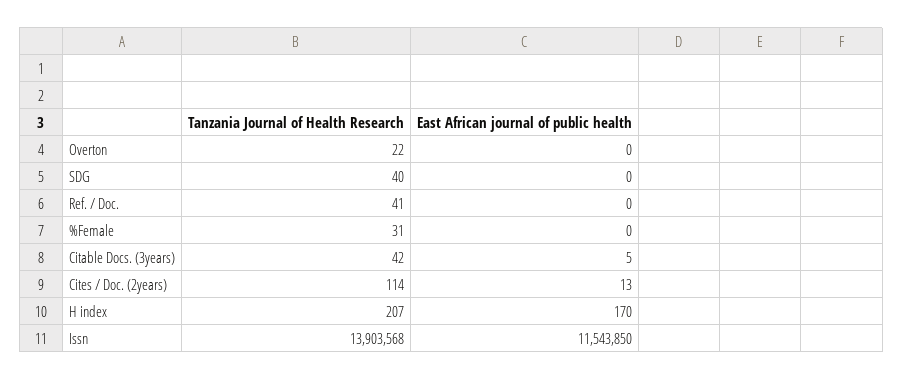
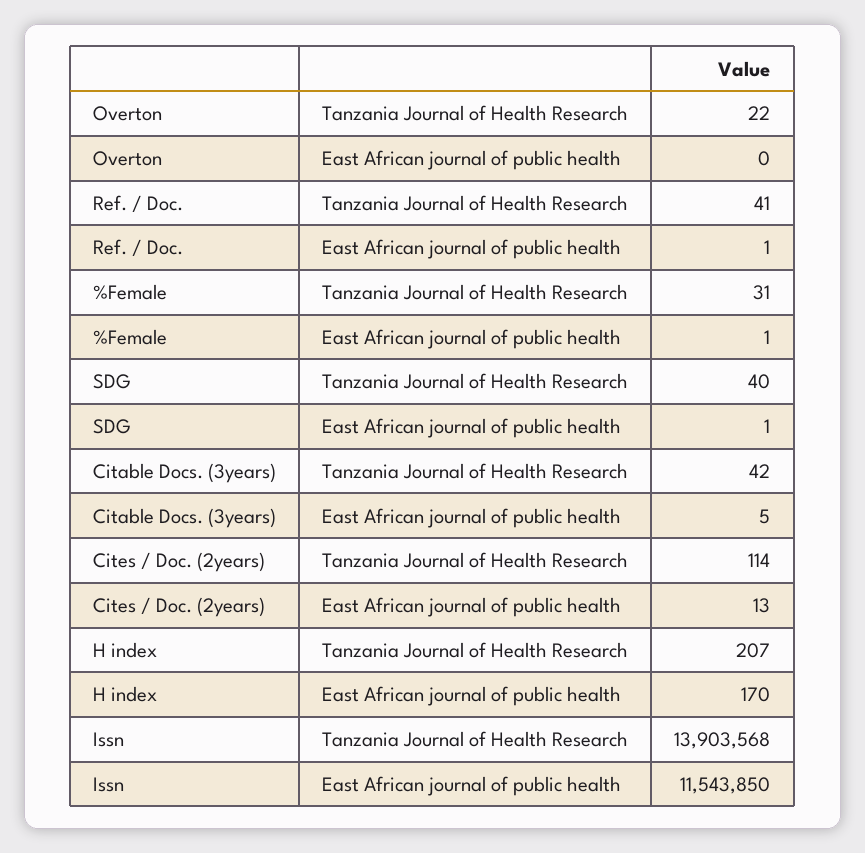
  {
    "Tanzania Journal of Health Research": {
      "Overton": 22,
      "SDG": 40,
      "Ref. / Doc.": 41,
      "%Female": 31,
      "Citable Docs. (3years)": 42,
      "Cites / Doc. (2years)": 114,
      "H index": 207,
      "Issn": 13903568
    },
    "East African journal of public health": {
      "Overton": 0,
-     "SDG": 0,
+     "SDG": 1,
-     "Ref. / Doc.": 0,
+     "Ref. / Doc.": 1,
-     "%Female": 0,
+     "%Female": 1,
      "Citable Docs. (3years)": 5,
      "Cites / Doc. (2years)": 13,
      "H index": 170,
      "Issn": 11543850
    }
  }

